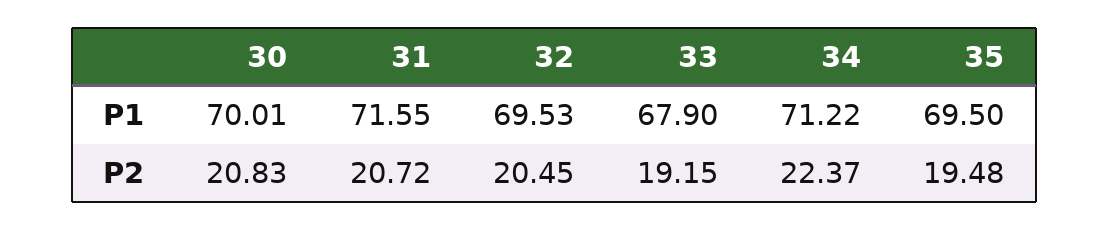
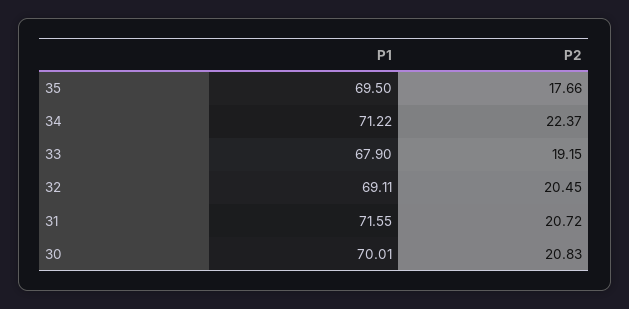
  {
    "30": {
      "P1": 70.01,
      "P2": 20.83
    },
    "31": {
      "P1": 71.55,
      "P2": 20.72
    },
    "32": {
-     "P1": 69.53,
+     "P1": 69.11,
      "P2": 20.45
    },
    "33": {
      "P1": 67.9,
      "P2": 19.15
    },
    "34": {
      "P1": 71.22,
      "P2": 22.37
    },
    "35": {
      "P1": 69.5,
-     "P2": 19.48
+     "P2": 17.66
    }
  }

